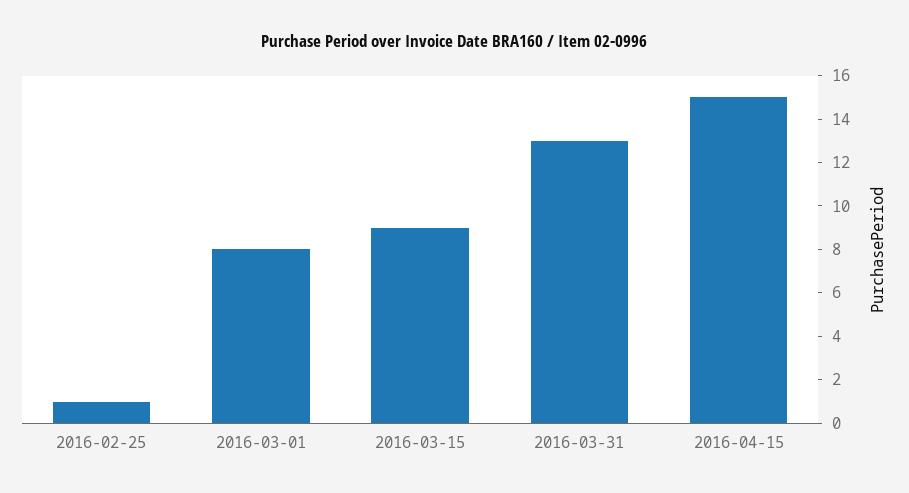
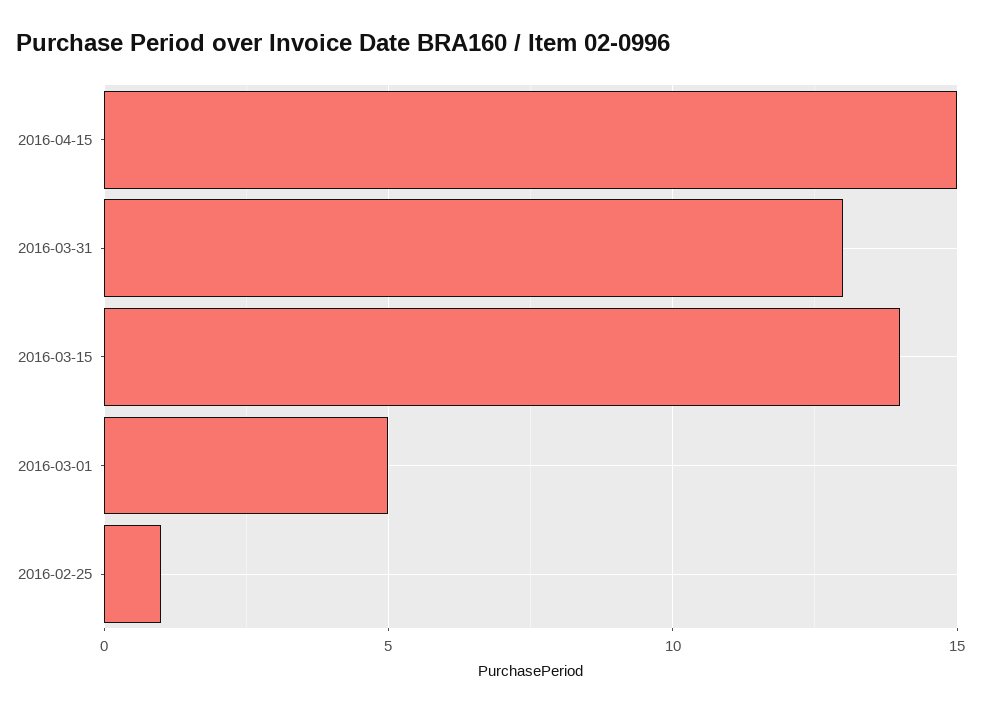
  {
    "2016-02-25": 1,
-   "2016-03-01": 8,
+   "2016-03-01": 5,
-   "2016-03-15": 9,
+   "2016-03-15": 14,
    "2016-03-31": 13,
    "2016-04-15": 15
  }

